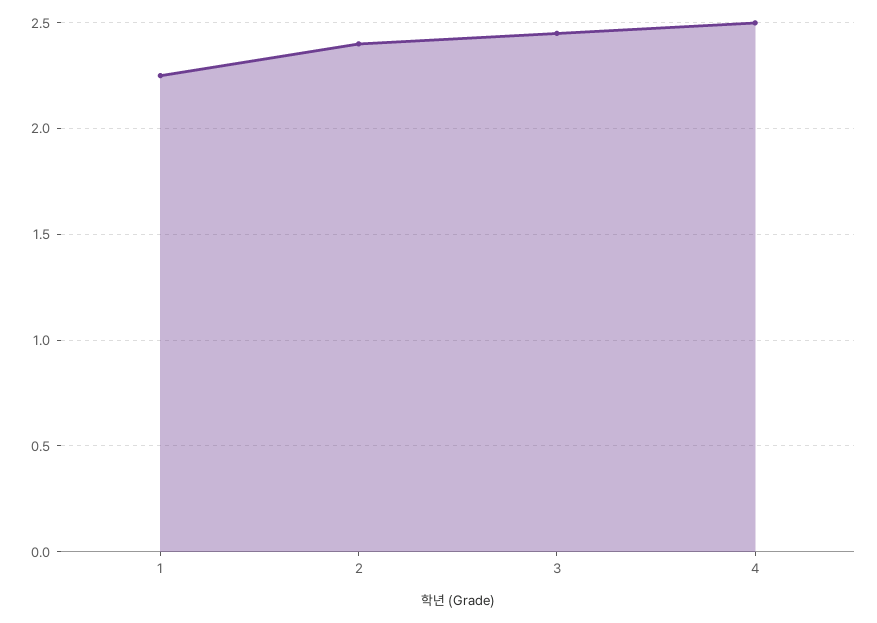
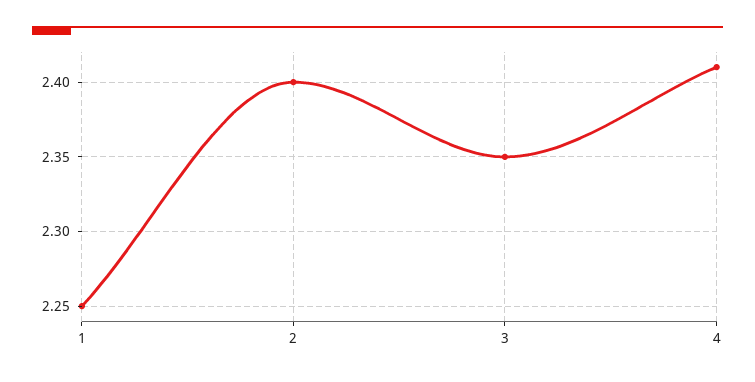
  {
    "1": 2.25,
    "2": 2.4,
-   "3": 2.45,
+   "3": 2.35,
-   "4": 2.5
+   "4": 2.41
  }

